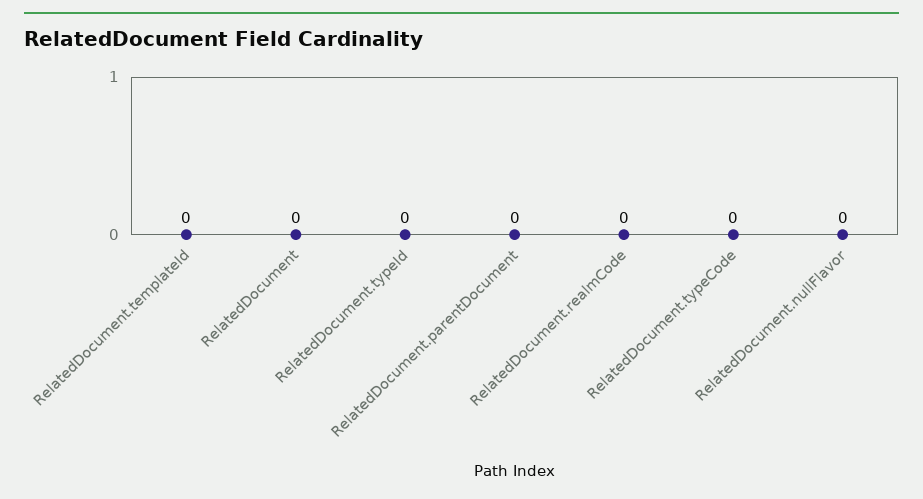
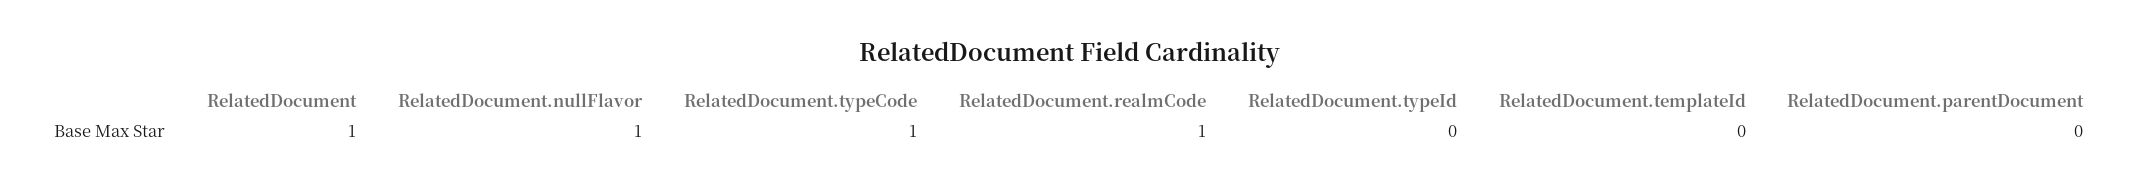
  {
    "RelatedDocument.templateId": 0,
-   "RelatedDocument": 0,
+   "RelatedDocument": 1,
    "RelatedDocument.typeId": 0,
    "RelatedDocument.parentDocument": 0,
-   "RelatedDocument.realmCode": 0,
+   "RelatedDocument.realmCode": 1,
-   "RelatedDocument.typeCode": 0,
+   "RelatedDocument.typeCode": 1,
-   "RelatedDocument.nullFlavor": 0
+   "RelatedDocument.nullFlavor": 1
  }

